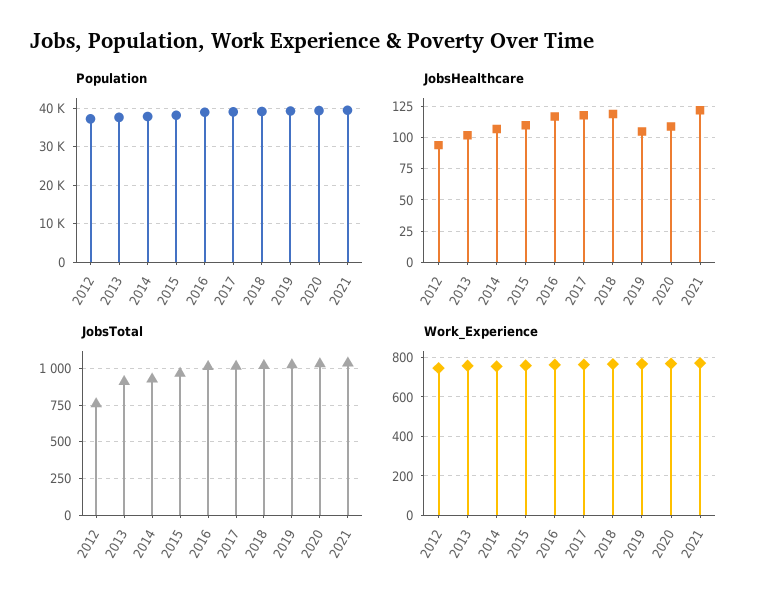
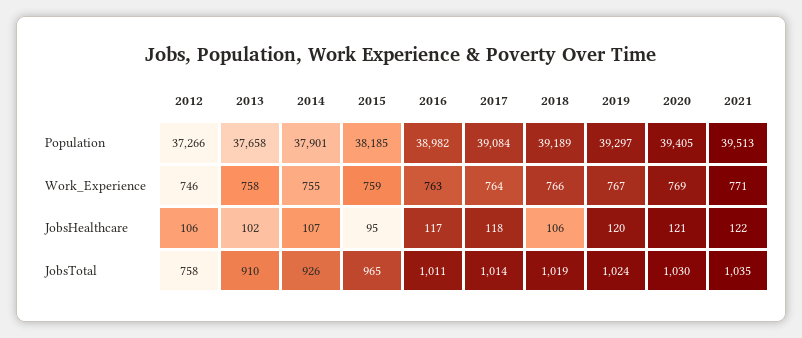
  {
    "Population": {
      "2012": 37266,
      "2013": 37658,
      "2014": 37901,
      "2015": 38185,
      "2016": 38982,
      "2017": 39084,
      "2018": 39189,
      "2019": 39297,
      "2020": 39405,
      "2021": 39513
    },
    "JobsHealthcare": {
-     "2012": 95,
+     "2012": 106,
      "2013": 102,
      "2014": 107,
-     "2015": 110,
+     "2015": 95,
      "2016": 117,
      "2017": 118,
-     "2018": 120,
+     "2018": 106,
-     "2019": 105,
+     "2019": 120,
-     "2020": 110,
+     "2020": 121,
      "2021": 122
    },
    "JobsTotal": {
      "2012": 758,
      "2013": 910,
      "2014": 926,
      "2015": 965,
      "2016": 1011,
      "2017": 1014,
      "2018": 1019,
      "2019": 1024,
      "2020": 1030,
      "2021": 1035
    },
    "Work_Experience": {
      "2012": 746,
      "2013": 758,
      "2014": 755,
      "2015": 759,
      "2016": 763,
      "2017": 764,
      "2018": 766,
      "2019": 767,
      "2020": 769,
      "2021": 771
    }
  }

